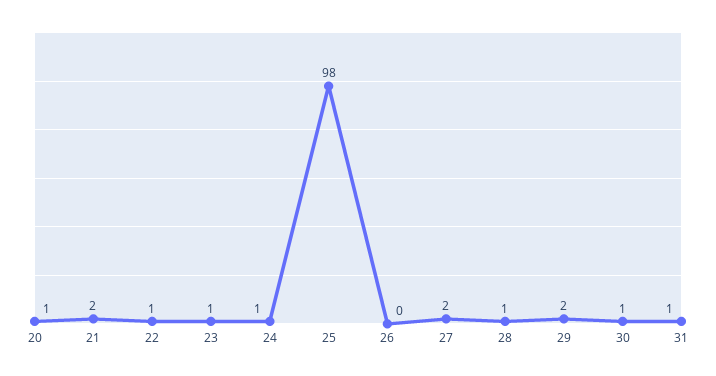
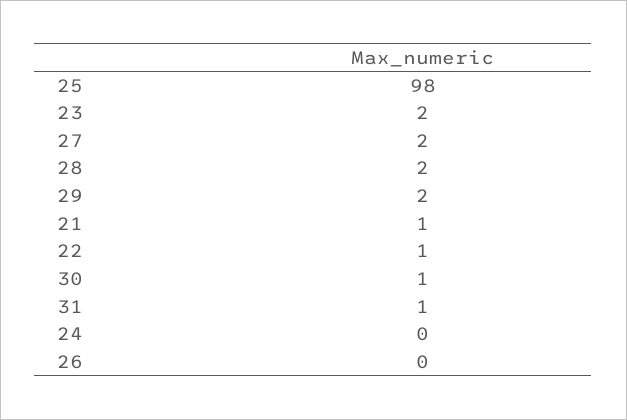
  {
-   "20": 1,
-   "21": 2,
+   "21": 1,
    "22": 1,
-   "23": 1,
+   "23": 2,
-   "24": 1,
+   "24": 0,
    "25": 98,
    "26": 0,
    "27": 2,
-   "28": 1,
+   "28": 2,
    "29": 2,
    "30": 1,
    "31": 1
  }

